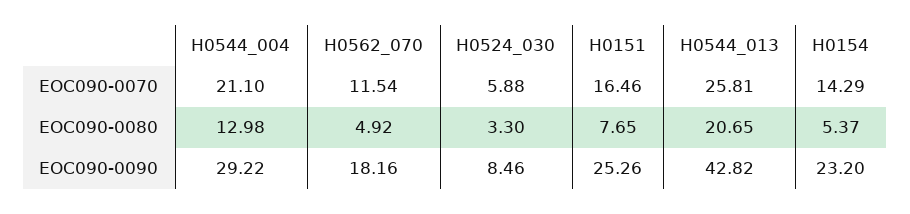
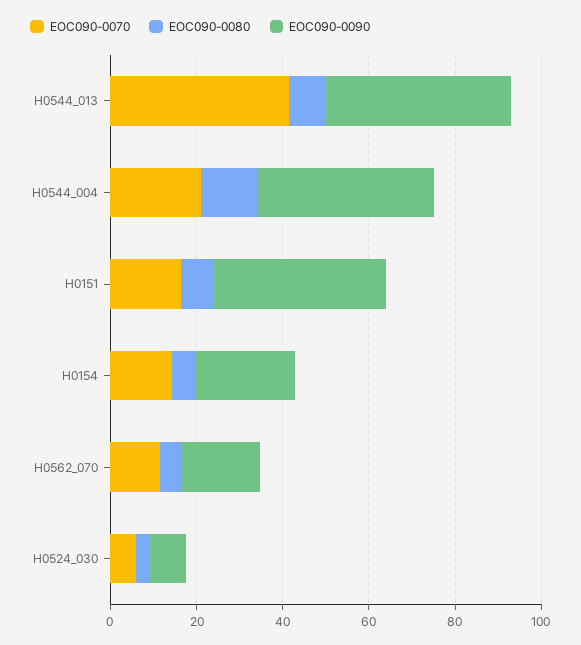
  {
    "EOC090-0070": {
      "H0544_004": 21.1,
      "H0562_070": 11.54,
      "H0524_030": 5.88,
      "H0151": 16.46,
-     "H0544_013": 25.81,
+     "H0544_013": 40,
      "H0154": 14.29
    },
    "EOC090-0080": {
      "H0544_004": 12.98,
      "H0562_070": 4.92,
      "H0524_030": 3.3,
      "H0151": 7.65,
-     "H0544_013": 20.65,
+     "H0544_013": 10,
      "H0154": 5.37
    },
    "EOC090-0090": {
-     "H0544_004": 29.22,
+     "H0544_004": 40,
      "H0562_070": 18.16,
      "H0524_030": 8.46,
-     "H0151": 25.26,
+     "H0151": 40,
      "H0544_013": 42.82,
      "H0154": 23.2
    }
  }

